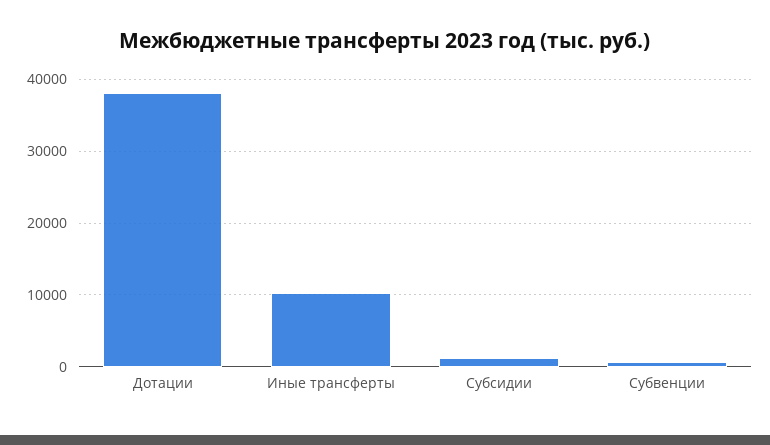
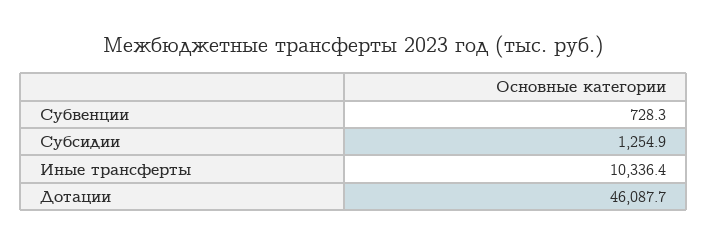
  {
-   "Дотации": 38000,
+   "Дотации": 46087.7,
    "Иные трансферты": 10336.4,
    "Субсидии": 1254.9,
    "Субвенции": 728.3
  }

